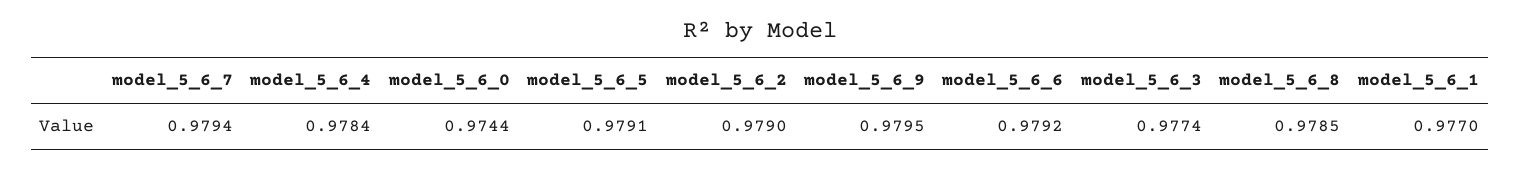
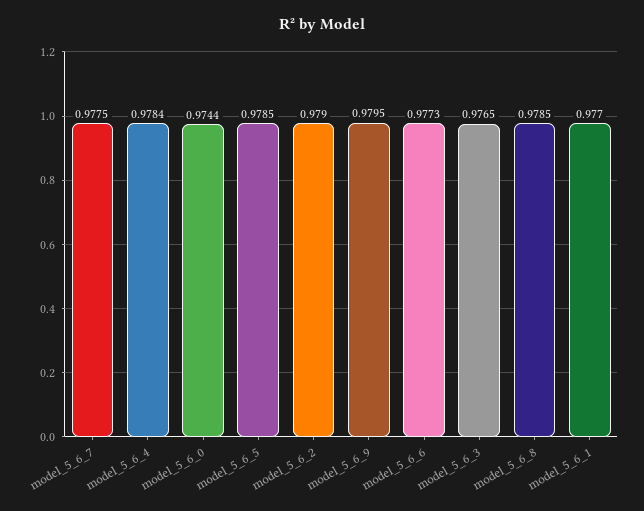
  {
-   "model_5_6_7": 0.9794,
+   "model_5_6_7": 0.9775,
    "model_5_6_4": 0.9784,
    "model_5_6_0": 0.9744,
-   "model_5_6_5": 0.9791,
+   "model_5_6_5": 0.9785,
    "model_5_6_2": 0.979,
    "model_5_6_9": 0.9795,
-   "model_5_6_6": 0.9792,
+   "model_5_6_6": 0.9773,
-   "model_5_6_3": 0.9774,
+   "model_5_6_3": 0.9765,
    "model_5_6_8": 0.9785,
    "model_5_6_1": 0.977
  }

